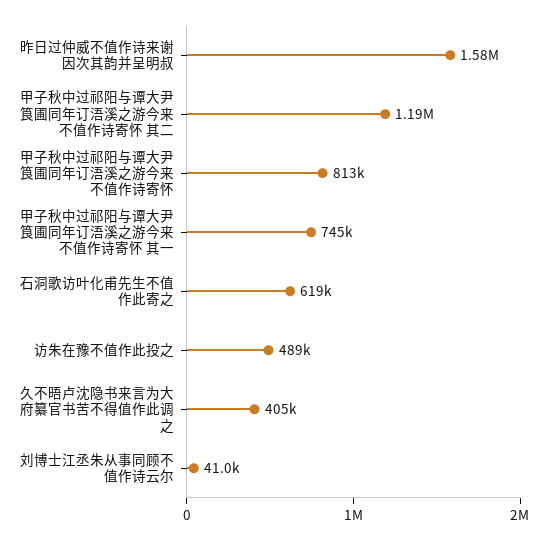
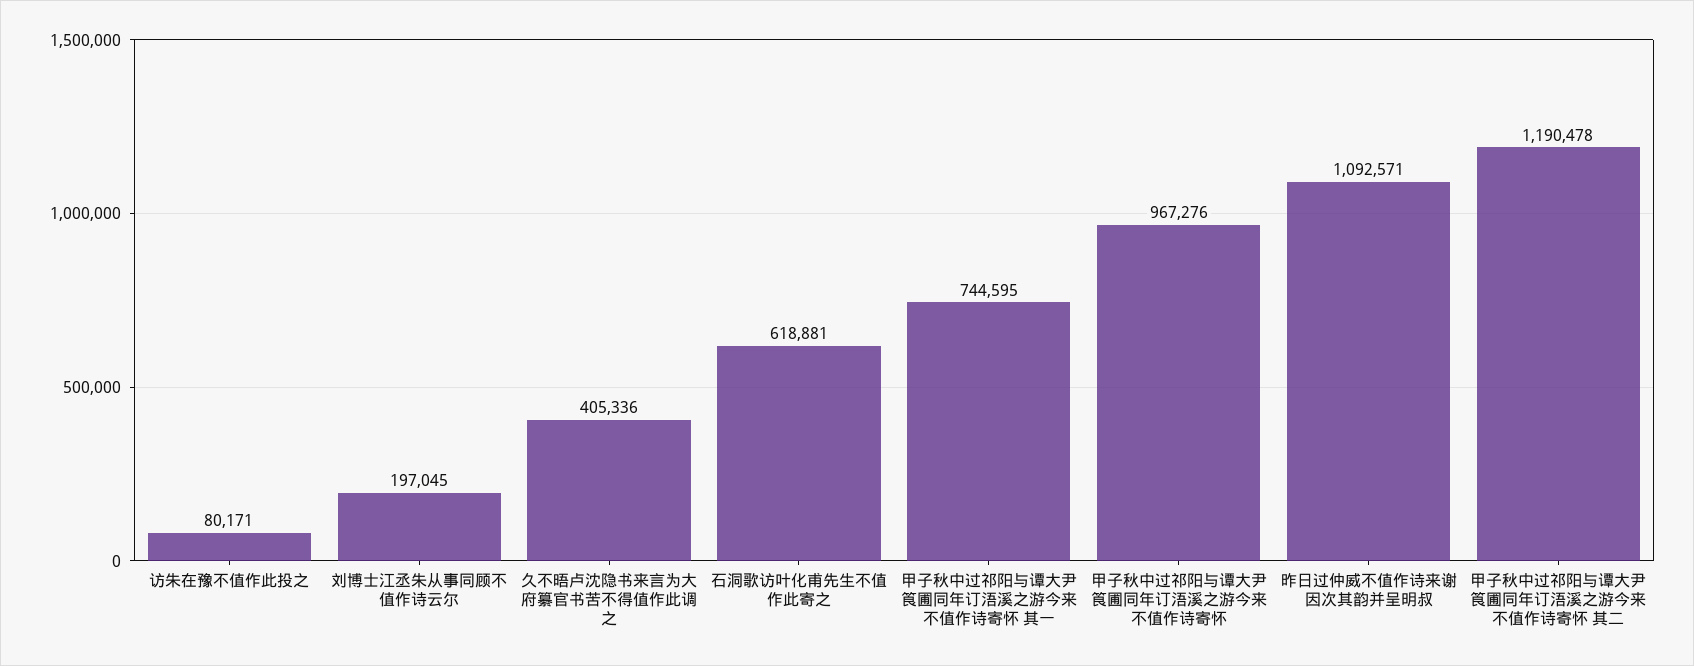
  {
-   "昨日过仲威不值作诗来谢因次其韵并呈明叔": 1580000,
+   "昨日过仲威不值作诗来谢因次其韵并呈明叔": 1092571,
    "甲子秋中过祁阳与谭大尹筤圃同年订浯溪之游今来不值作诗寄怀 其二": 1190478,
-   "甲子秋中过祁阳与谭大尹筤圃同年订浯溪之游今来不值作诗寄怀": 813000,
+   "甲子秋中过祁阳与谭大尹筤圃同年订浯溪之游今来不值作诗寄怀": 967276,
    "甲子秋中过祁阳与谭大尹筤圃同年订浯溪之游今来不值作诗寄怀 其一": 744595,
    "石洞歌访叶化甫先生不值作此寄之": 618881,
-   "访朱在豫不值作此投之": 489000,
+   "访朱在豫不值作此投之": 80171,
    "久不晤卢沈隐书来言为大府纂官书苦不得值作此调之": 405336,
-   "刘博士江丞朱从事同顾不值作诗云尔": 41000
+   "刘博士江丞朱从事同顾不值作诗云尔": 197045
  }

